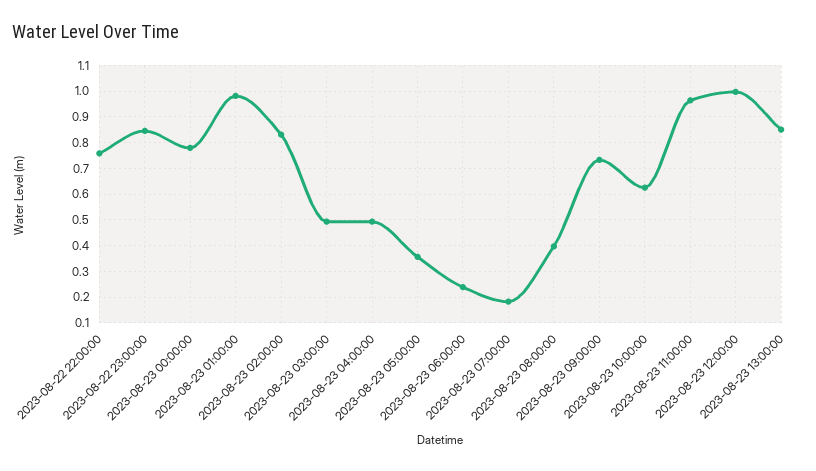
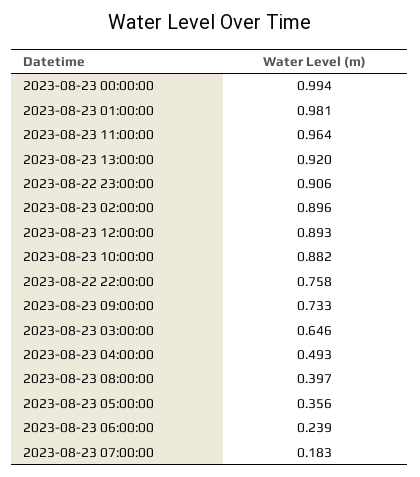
  {
    "2023-08-22 22:00:00": 0.758,
-   "2023-08-22 23:00:00": 0.85,
+   "2023-08-22 23:00:00": 0.906,
-   "2023-08-23 00:00:00": 0.775,
+   "2023-08-23 00:00:00": 0.994,
    "2023-08-23 01:00:00": 0.981,
-   "2023-08-23 02:00:00": 0.825,
+   "2023-08-23 02:00:00": 0.896,
-   "2023-08-23 03:00:00": 0.5,
+   "2023-08-23 03:00:00": 0.646,
    "2023-08-23 04:00:00": 0.493,
    "2023-08-23 05:00:00": 0.356,
    "2023-08-23 06:00:00": 0.239,
    "2023-08-23 07:00:00": 0.183,
    "2023-08-23 08:00:00": 0.397,
    "2023-08-23 09:00:00": 0.733,
-   "2023-08-23 10:00:00": 0.625,
+   "2023-08-23 10:00:00": 0.882,
    "2023-08-23 11:00:00": 0.964,
-   "2023-08-23 12:00:00": 1,
+   "2023-08-23 12:00:00": 0.893,
-   "2023-08-23 13:00:00": 0.85
+   "2023-08-23 13:00:00": 0.92
  }

